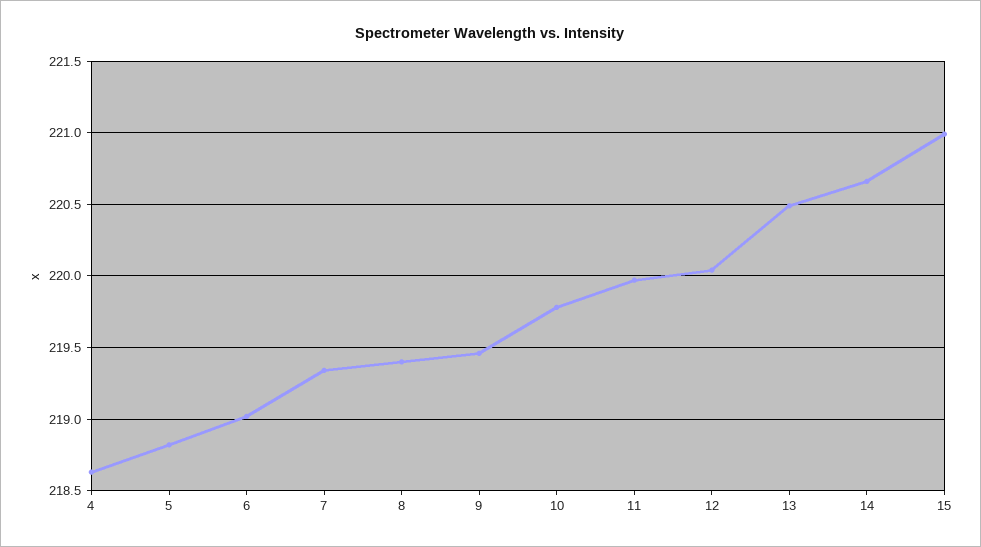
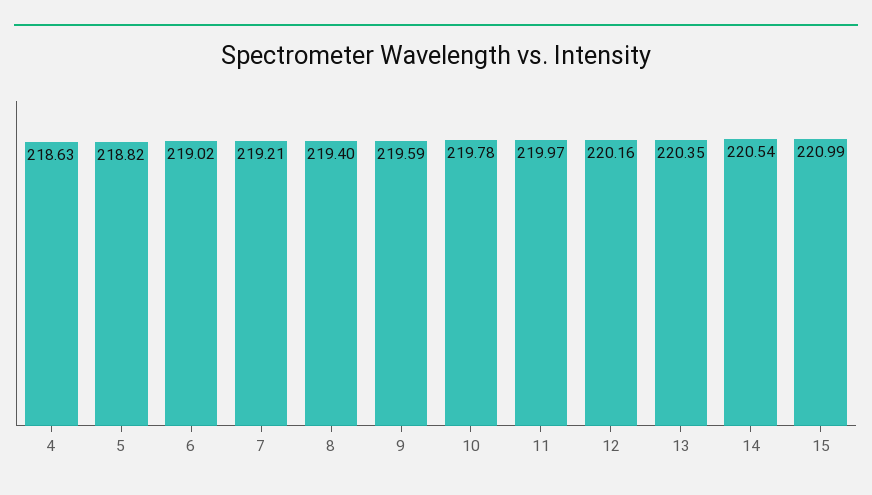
  {
    "4": 218.63,
    "5": 218.82,
    "6": 219.02,
-   "7": 219.35,
+   "7": 219.21,
    "8": 219.4,
-   "9": 219.45,
+   "9": 219.59,
    "10": 219.78,
    "11": 219.97,
-   "12": 220.05,
+   "12": 220.16,
-   "13": 220.5,
+   "13": 220.35,
-   "14": 220.65,
+   "14": 220.54,
    "15": 220.99
  }

